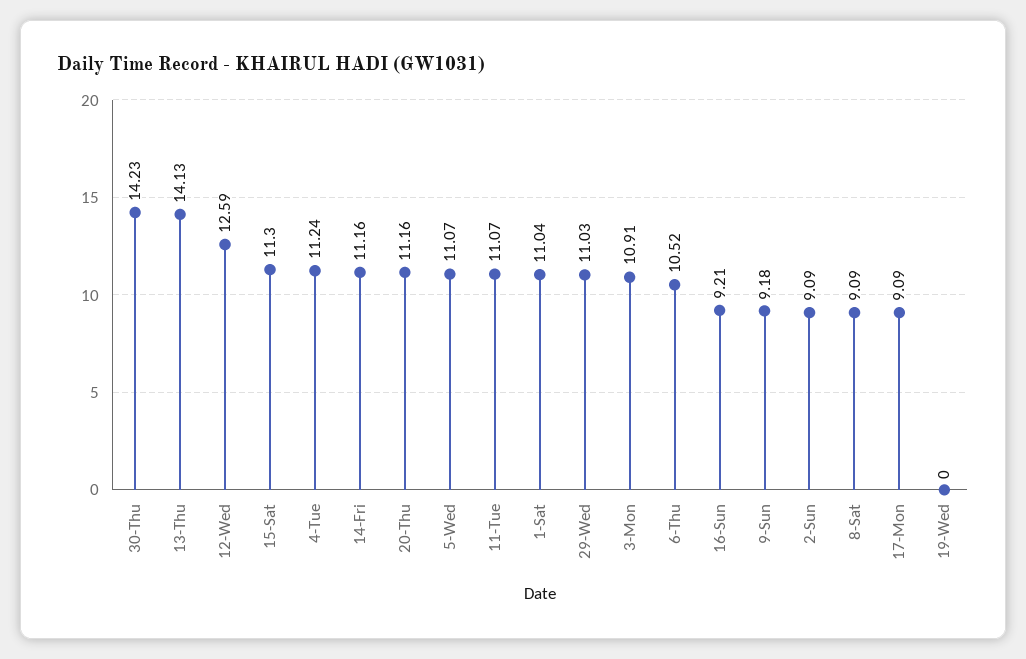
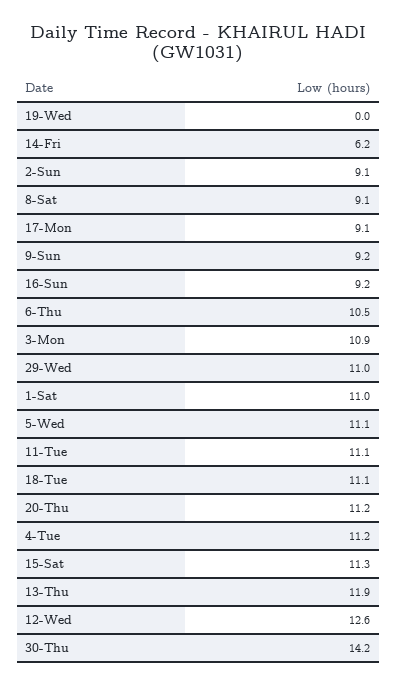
  {
    "30-Thu": 14.23,
-   "13-Thu": 14.13,
+   "13-Thu": 11.9,
    "12-Wed": 12.59,
    "15-Sat": 11.3,
    "4-Tue": 11.24,
-   "14-Fri": 11.16,
+   "14-Fri": 6.2,
    "20-Thu": 11.16,
    "5-Wed": 11.07,
    "11-Tue": 11.07,
    "1-Sat": 11.04,
    "29-Wed": 11.03,
    "3-Mon": 10.91,
    "6-Thu": 10.52,
    "16-Sun": 9.21,
    "9-Sun": 9.18,
    "2-Sun": 9.09,
    "8-Sat": 9.09,
    "17-Mon": 9.09,
-   "19-Wed": 0
+   "19-Wed": 0,
+   "18-Tue": 11.1
  }

